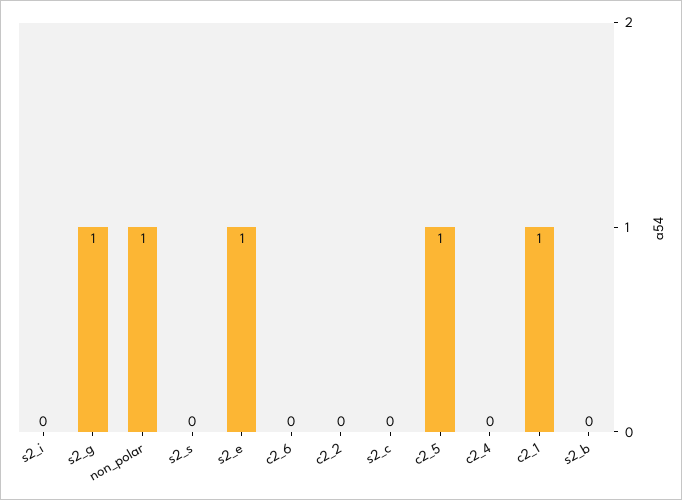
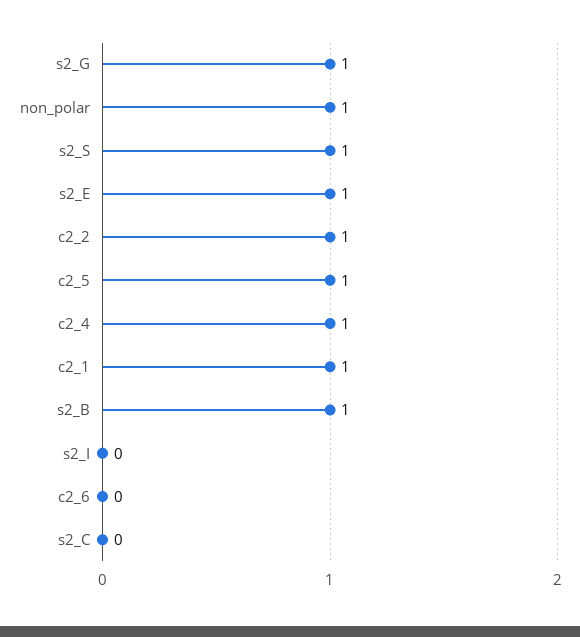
  {
    "s2_i": 0,
    "s2_g": 1,
    "non_polar": 1,
-   "s2_s": 0,
+   "s2_s": 1,
    "s2_e": 1,
    "c2_6": 0,
-   "c2_2": 0,
+   "c2_2": 1,
    "s2_c": 0,
    "c2_5": 1,
-   "c2_4": 0,
+   "c2_4": 1,
    "c2_1": 1,
-   "s2_b": 0
+   "s2_b": 1
  }

